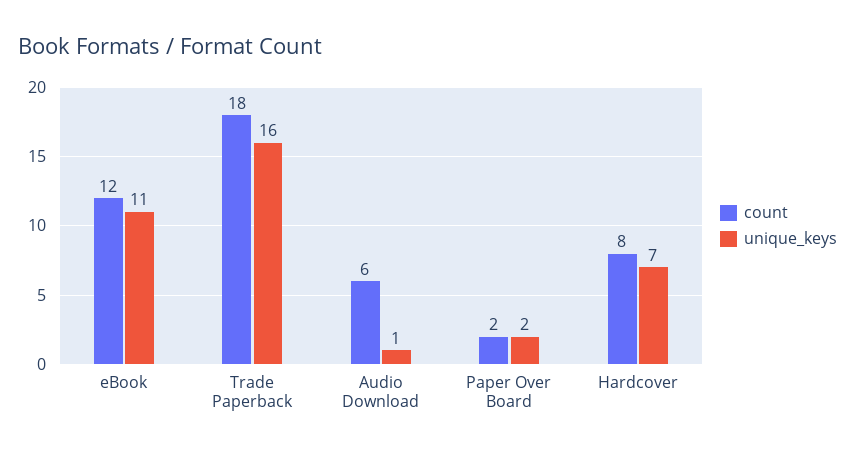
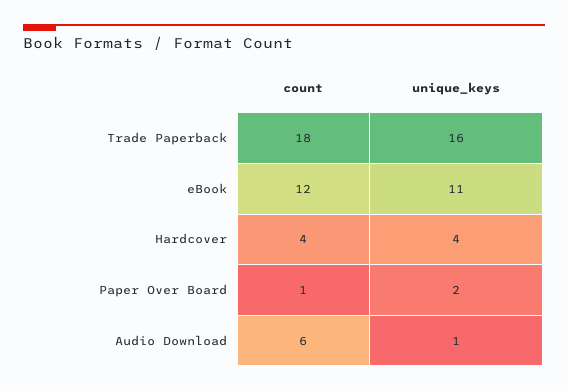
  {
    "count": {
      "eBook": 12,
      "Trade Paperback": 18,
      "Audio Download": 6,
-     "Paper Over Board": 2,
+     "Paper Over Board": 1,
-     "Hardcover": 8
+     "Hardcover": 4
    },
    "unique_keys": {
      "eBook": 11,
      "Trade Paperback": 16,
      "Audio Download": 1,
      "Paper Over Board": 2,
-     "Hardcover": 7
+     "Hardcover": 4
    }
  }

